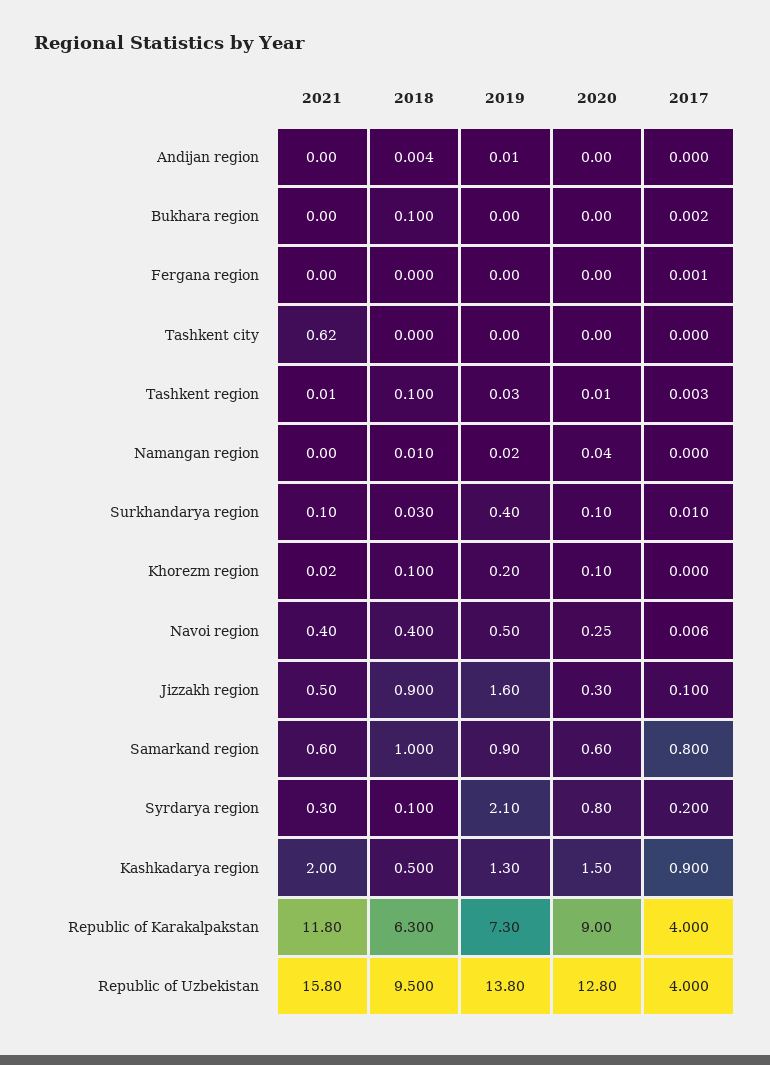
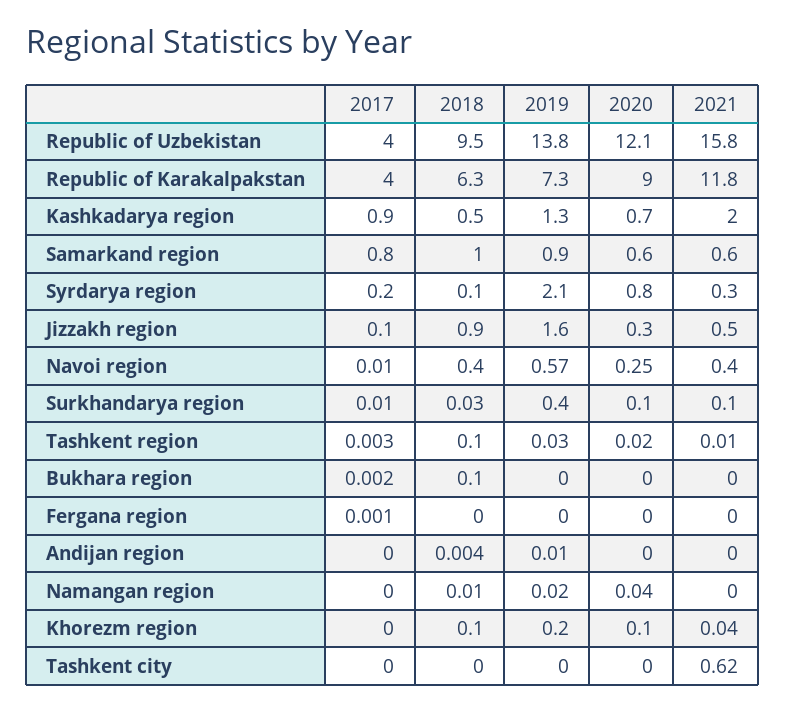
  {
    "2021": {
      "Andijan region": 0,
      "Bukhara region": 0,
      "Fergana region": 0,
      "Tashkent city": 0.62,
      "Tashkent region": 0.01,
      "Namangan region": 0,
      "Surkhandarya region": 0.1,
-     "Khorezm region": 0.02,
+     "Khorezm region": 0.04,
      "Navoi region": 0.4,
      "Jizzakh region": 0.5,
      "Samarkand region": 0.6,
      "Syrdarya region": 0.3,
      "Kashkadarya region": 2,
      "Republic of Karakalpakstan": 11.8,
      "Republic of Uzbekistan": 15.8
    },
    "2018": {
      "Andijan region": 0.004,
      "Bukhara region": 0.1,
      "Fergana region": 0,
      "Tashkent city": 0,
      "Tashkent region": 0.1,
      "Namangan region": 0.01,
      "Surkhandarya region": 0.03,
      "Khorezm region": 0.1,
      "Navoi region": 0.4,
      "Jizzakh region": 0.9,
      "Samarkand region": 1,
      "Syrdarya region": 0.1,
      "Kashkadarya region": 0.5,
      "Republic of Karakalpakstan": 6.3,
      "Republic of Uzbekistan": 9.5
    },
    "2019": {
      "Andijan region": 0.01,
      "Bukhara region": 0,
      "Fergana region": 0,
      "Tashkent city": 0,
      "Tashkent region": 0.03,
      "Namangan region": 0.02,
      "Surkhandarya region": 0.4,
      "Khorezm region": 0.2,
-     "Navoi region": 0.5,
+     "Navoi region": 0.57,
      "Jizzakh region": 1.6,
      "Samarkand region": 0.9,
      "Syrdarya region": 2.1,
      "Kashkadarya region": 1.3,
      "Republic of Karakalpakstan": 7.3,
      "Republic of Uzbekistan": 13.8
    },
    "2020": {
      "Andijan region": 0,
      "Bukhara region": 0,
      "Fergana region": 0,
      "Tashkent city": 0,
-     "Tashkent region": 0.01,
+     "Tashkent region": 0.02,
      "Namangan region": 0.04,
      "Surkhandarya region": 0.1,
      "Khorezm region": 0.1,
      "Navoi region": 0.25,
      "Jizzakh region": 0.3,
      "Samarkand region": 0.6,
      "Syrdarya region": 0.8,
-     "Kashkadarya region": 1.5,
+     "Kashkadarya region": 0.7,
      "Republic of Karakalpakstan": 9,
-     "Republic of Uzbekistan": 12.8
+     "Republic of Uzbekistan": 12.1
    },
    "2017": {
      "Andijan region": 0,
      "Bukhara region": 0.002,
      "Fergana region": 0.001,
      "Tashkent city": 0,
      "Tashkent region": 0.003,
      "Namangan region": 0,
      "Surkhandarya region": 0.01,
      "Khorezm region": 0,
-     "Navoi region": 0.006,
+     "Navoi region": 0.01,
      "Jizzakh region": 0.1,
      "Samarkand region": 0.8,
      "Syrdarya region": 0.2,
      "Kashkadarya region": 0.9,
      "Republic of Karakalpakstan": 4,
      "Republic of Uzbekistan": 4
    }
  }

